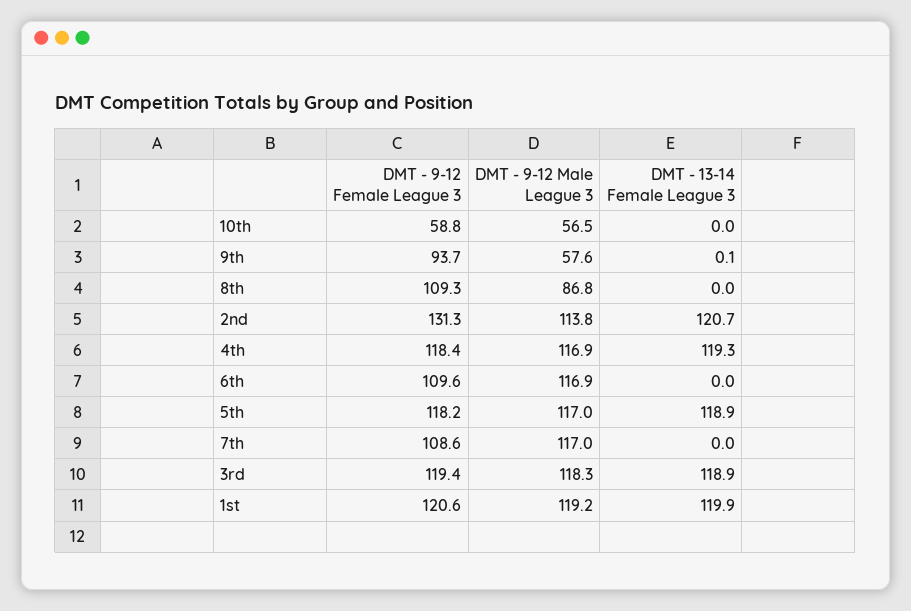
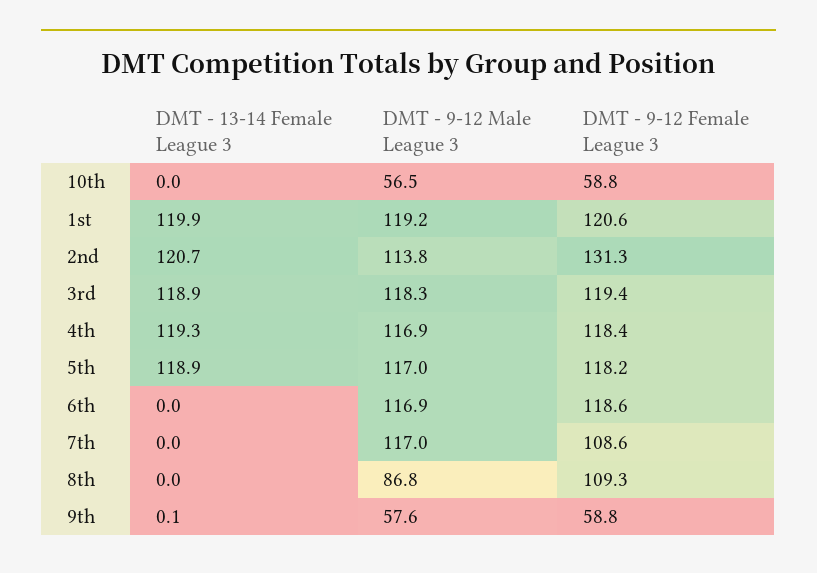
  {
    "DMT - 9-12 Female League 3": {
      "10th": 58.8,
-     "9th": 93.7,
+     "9th": 58.8,
      "8th": 109.3,
      "2nd": 131.3,
      "4th": 118.4,
-     "6th": 109.6,
+     "6th": 118.6,
      "5th": 118.2,
      "7th": 108.6,
      "3rd": 119.4,
      "1st": 120.6
    },
    "DMT - 9-12 Male League 3": {
      "10th": 56.5,
      "9th": 57.6,
      "8th": 86.8,
      "2nd": 113.8,
      "4th": 116.9,
      "6th": 116.9,
      "5th": 117,
      "7th": 117,
      "3rd": 118.3,
      "1st": 119.2
    },
    "DMT - 13-14 Female League 3": {
      "10th": 0,
      "9th": 0.1,
      "8th": 0,
      "2nd": 120.7,
      "4th": 119.3,
      "6th": 0,
      "5th": 118.9,
      "7th": 0,
      "3rd": 118.9,
      "1st": 119.9
    }
  }

